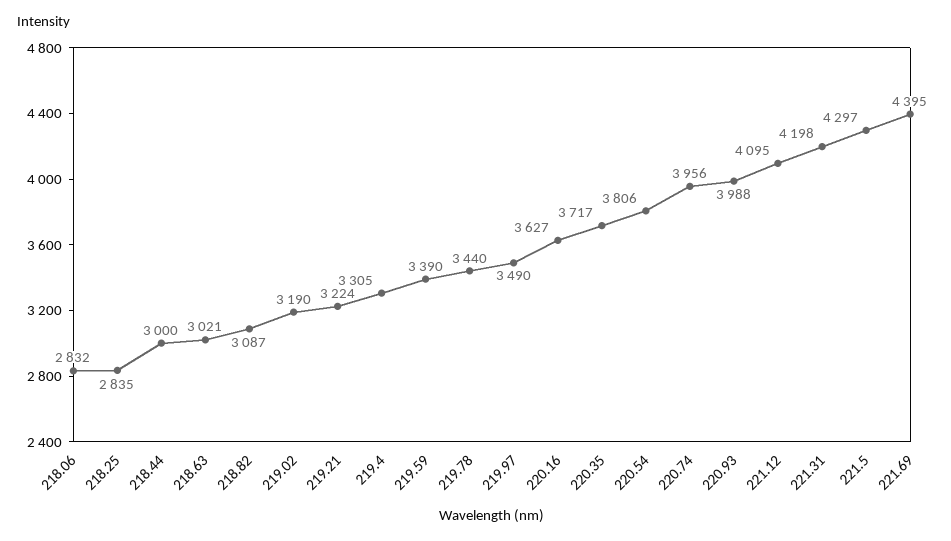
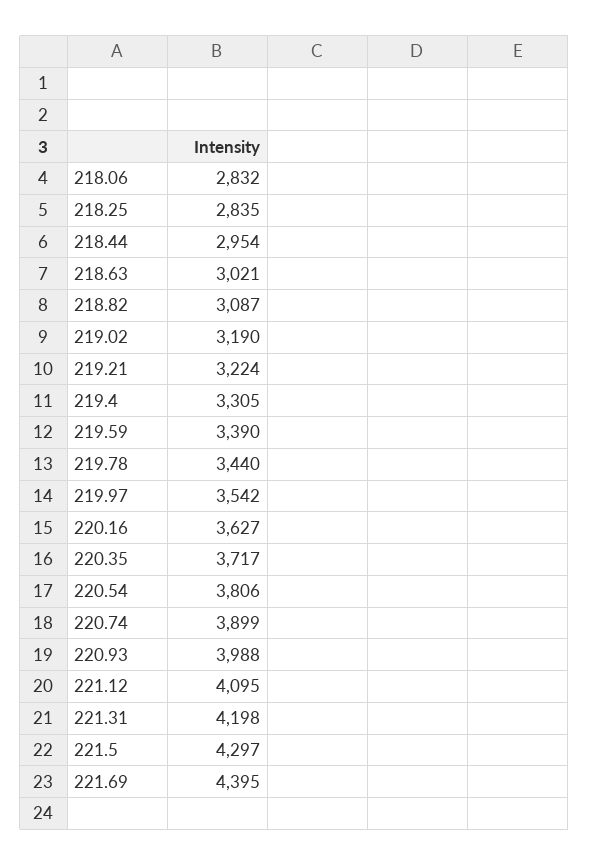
  {
    "218.06": 2832,
    "218.25": 2835,
-   "218.44": 3000,
+   "218.44": 2954,
    "218.63": 3021,
    "218.82": 3087,
    "219.02": 3190,
    "219.21": 3224,
    "219.4": 3305,
    "219.59": 3390,
    "219.78": 3440,
-   "219.97": 3490,
+   "219.97": 3542,
    "220.16": 3627,
    "220.35": 3717,
    "220.54": 3806,
-   "220.74": 3956,
+   "220.74": 3899,
    "220.93": 3988,
    "221.12": 4095,
    "221.31": 4198,
    "221.5": 4297,
    "221.69": 4395
  }

